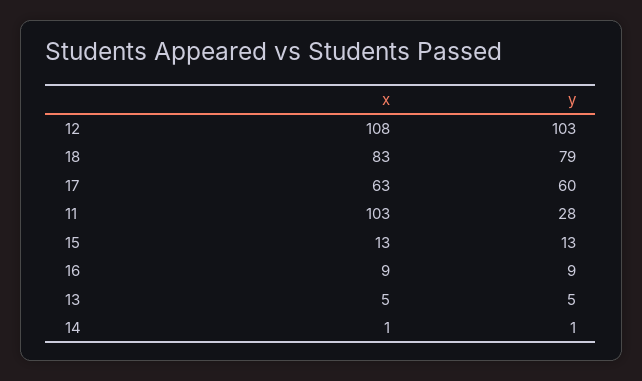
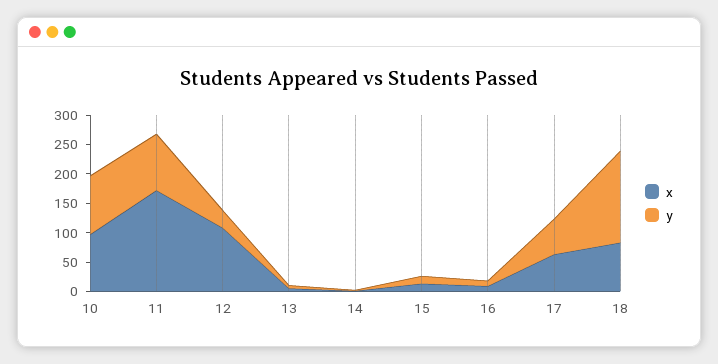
  {
    "x": {
      "12": 108,
      "18": 83,
      "17": 63,
-     "11": 103,
+     "11": 175,
      "15": 13,
      "16": 9,
      "13": 5,
-     "14": 1
+     "14": 1,
+     "10": 100
    },
    "y": {
-     "12": 103,
+     "12": 25,
-     "18": 79,
+     "18": 150,
      "17": 60,
-     "11": 28,
+     "11": 100,
      "15": 13,
      "16": 9,
      "13": 5,
-     "14": 1
+     "14": 1,
+     "10": 100
    }
  }

